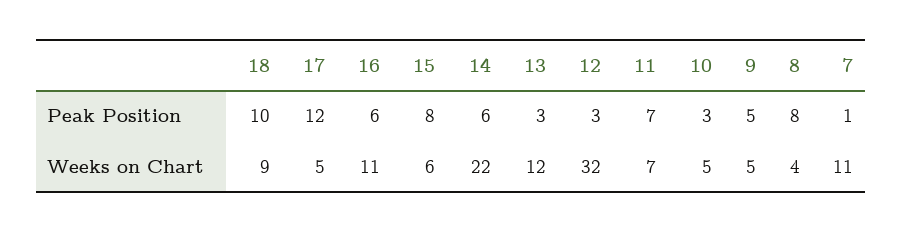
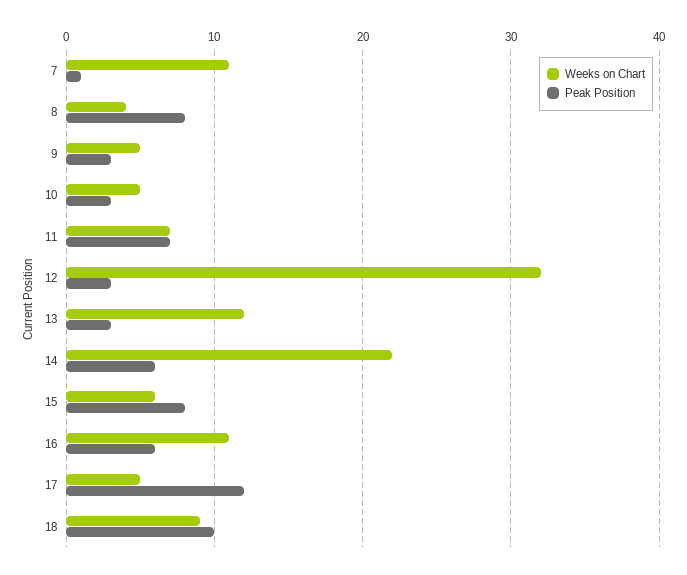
  {
    "Peak Position": {
      "18": 10,
      "17": 12,
      "16": 6,
      "15": 8,
      "14": 6,
      "13": 3,
      "12": 3,
      "11": 7,
      "10": 3,
-     "9": 5,
+     "9": 3,
      "8": 8,
      "7": 1
    },
    "Weeks on Chart": {
      "18": 9,
      "17": 5,
      "16": 11,
      "15": 6,
      "14": 22,
      "13": 12,
      "12": 32,
      "11": 7,
      "10": 5,
      "9": 5,
      "8": 4,
      "7": 11
    }
  }

